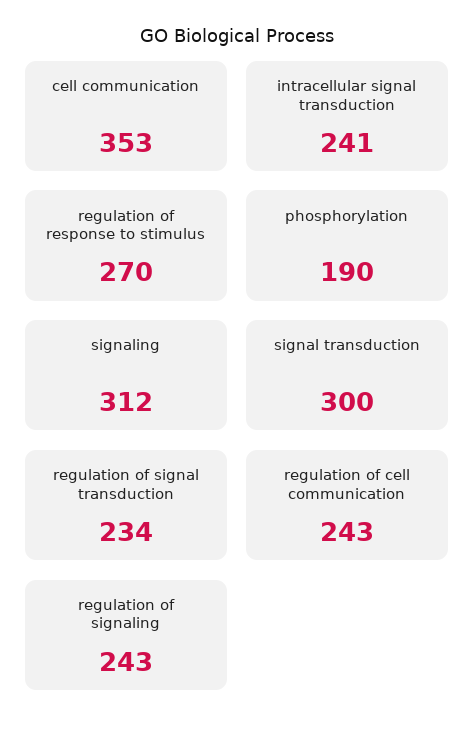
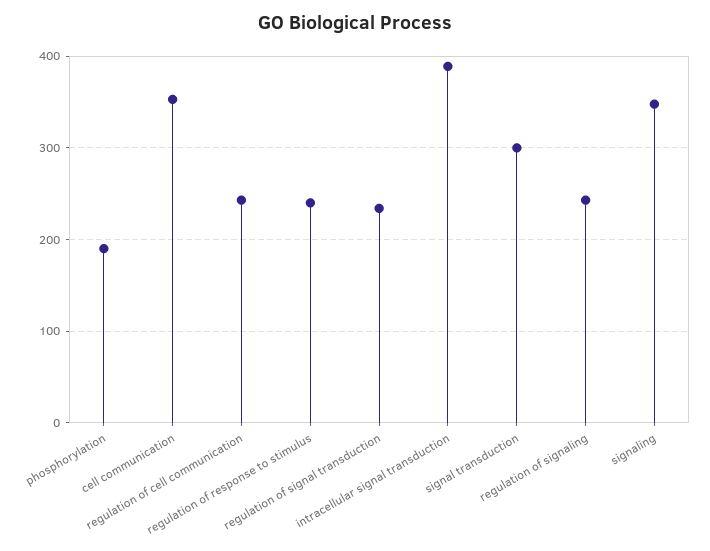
  {
    "cell communication": 353,
-   "intracellular signal transduction": 241,
+   "intracellular signal transduction": 390,
-   "regulation of response to stimulus": 270,
+   "regulation of response to stimulus": 240,
    "phosphorylation": 190,
-   "signaling": 312,
+   "signaling": 350,
    "signal transduction": 300,
    "regulation of signal transduction": 234,
    "regulation of cell communication": 243,
    "regulation of signaling": 243
  }

